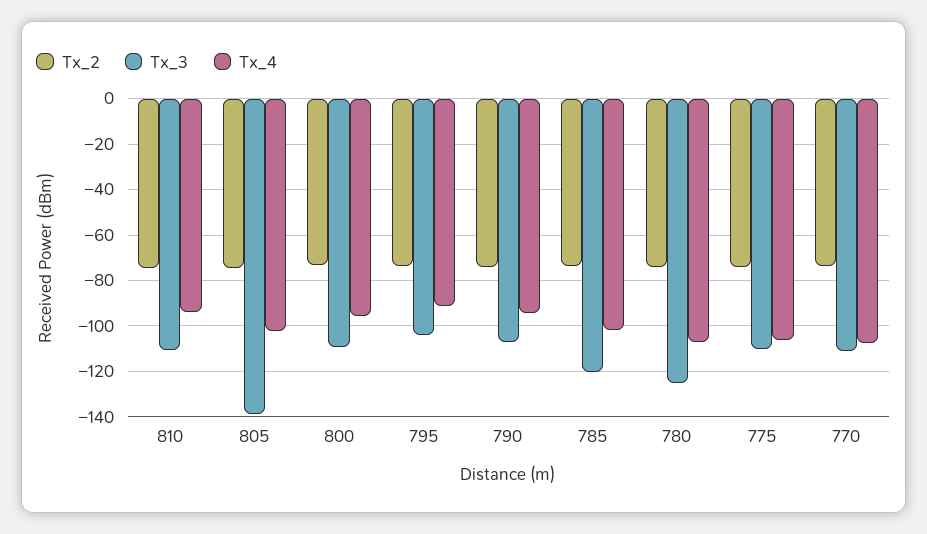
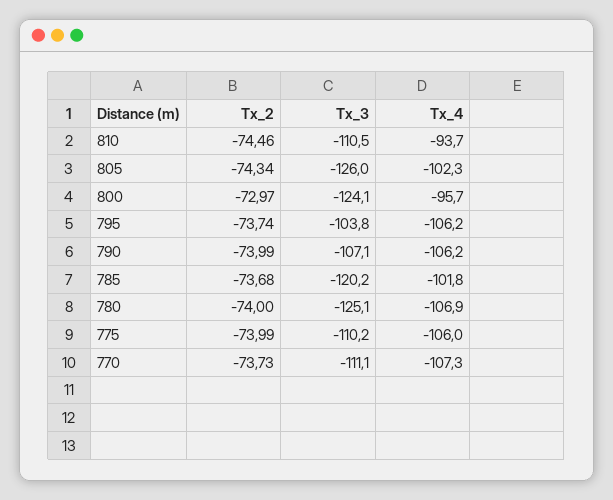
  {
    "Tx_2": {
      "810": -74.46,
      "805": -74.34,
      "800": -72.97,
      "795": -73.74,
      "790": -73.99,
      "785": -73.68,
      "780": -74,
      "775": -73.99,
      "770": -73.73
    },
    "Tx_3": {
      "810": -110.5,
-     "805": -140,
+     "805": -126,
-     "800": -110,
+     "800": -124.1,
      "795": -103.8,
      "790": -107.1,
      "785": -120.2,
      "780": -125.1,
      "775": -110.2,
      "770": -111.1
    },
    "Tx_4": {
      "810": -93.7,
      "805": -102.3,
      "800": -95.7,
-     "795": -90,
+     "795": -106.2,
-     "790": -95,
+     "790": -106.2,
      "785": -101.8,
      "780": -106.9,
      "775": -106,
      "770": -107.3
    }
  }

